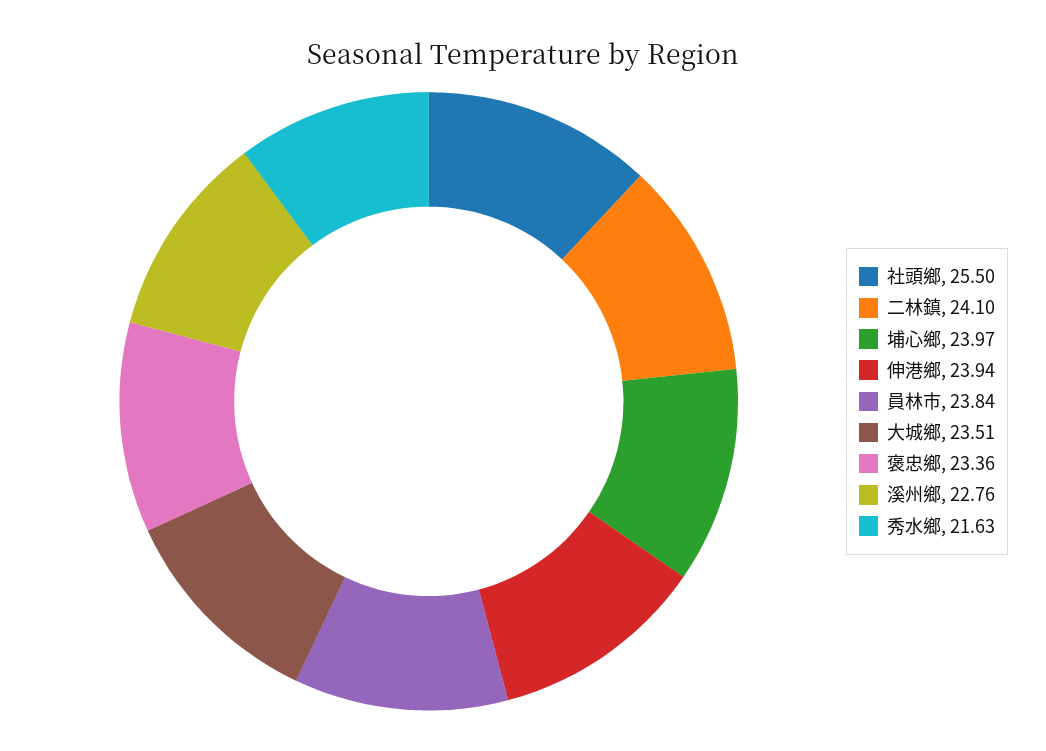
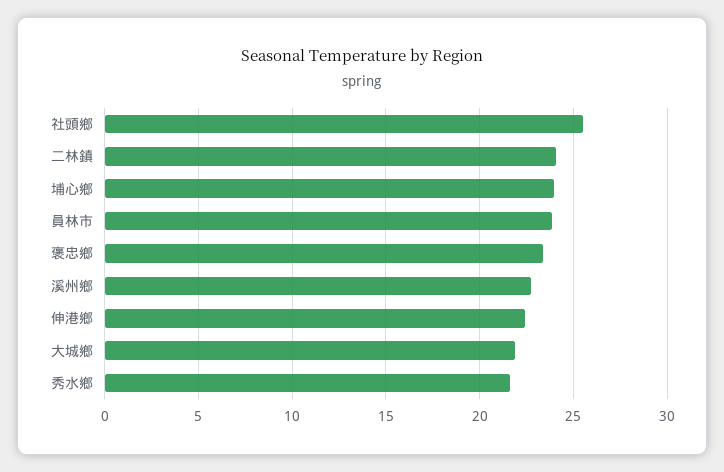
  {
    "社頭鄉": 25.5,
    "二林鎮": 24.1,
    "埔心鄉": 23.97,
-   "伸港鄉": 23.94,
+   "伸港鄉": 22.5,
    "員林市": 23.84,
-   "大城鄉": 23.51,
+   "大城鄉": 22,
    "褒忠鄉": 23.36,
    "溪州鄉": 22.76,
    "秀水鄉": 21.63
  }

